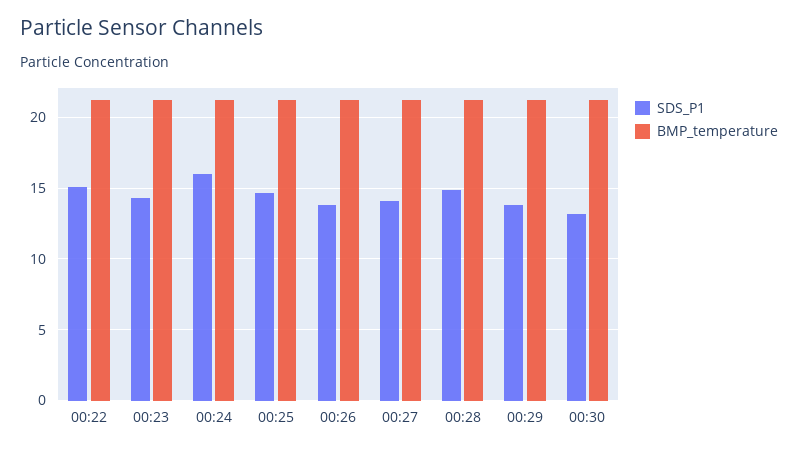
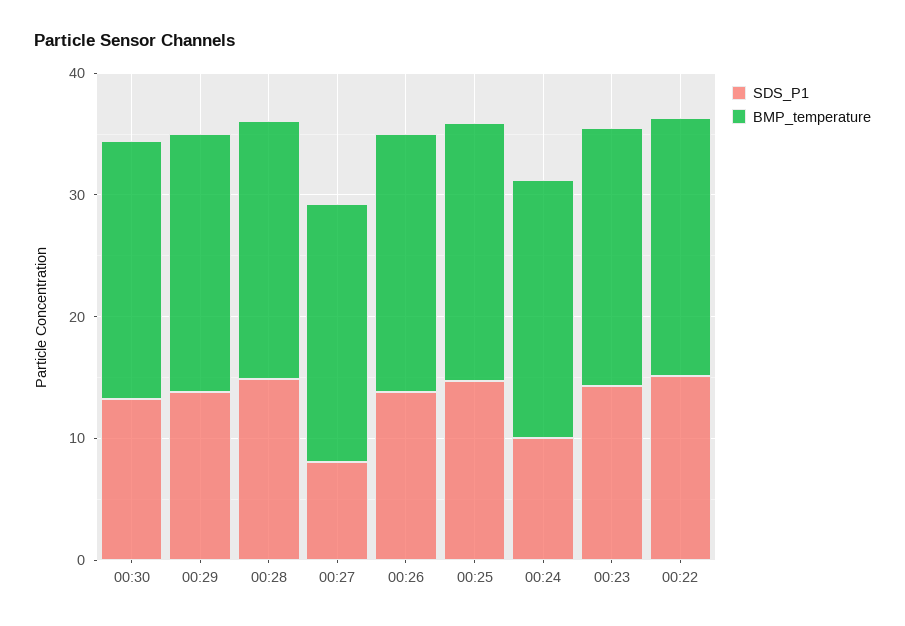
  {
    "SDS_P1": {
      "00:22": 15,
      "00:23": 14.5,
-     "00:24": 16,
+     "00:24": 10,
      "00:25": 14.5,
      "00:26": 14,
-     "00:27": 14,
+     "00:27": 8,
      "00:28": 15,
      "00:29": 14,
      "00:30": 13
    },
    "BMP_temperature": {
      "00:22": 21,
      "00:23": 21,
      "00:24": 21,
      "00:25": 21,
      "00:26": 21,
      "00:27": 21,
      "00:28": 21,
      "00:29": 21,
      "00:30": 21
    }
  }

